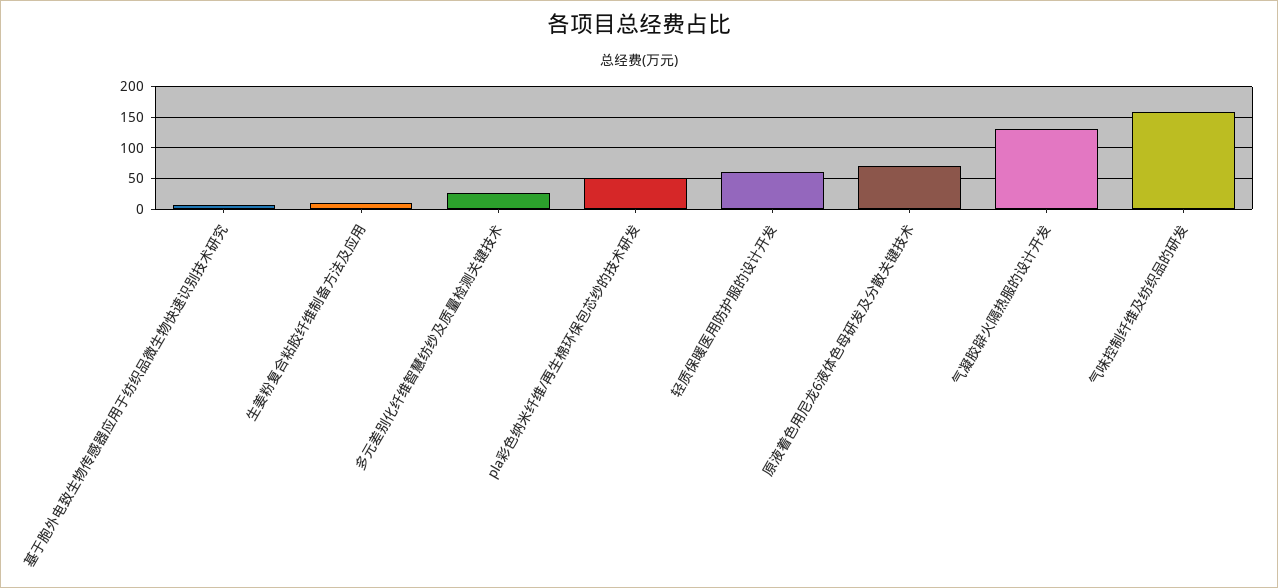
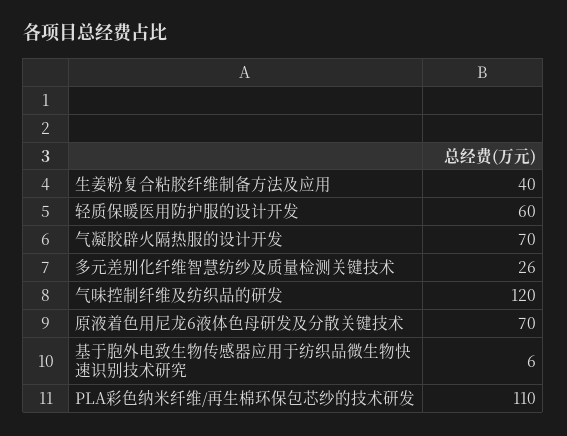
  {
    "基于胞外电致生物传感器应用于纺织品微生物快速识别技术研究": 6,
-   "生姜粉复合粘胶纤维制备方法及应用": 10,
+   "生姜粉复合粘胶纤维制备方法及应用": 40,
    "多元差别化纤维智慧纺纱及质量检测关键技术": 26,
-   "pla彩色纳米纤维/再生棉环保包芯纱的技术研发": 50,
+   "pla彩色纳米纤维/再生棉环保包芯纱的技术研发": 110,
    "轻质保暖医用防护服的设计开发": 60,
    "原液着色用尼龙6液体色母研发及分散关键技术": 70,
-   "气凝胶辟火隔热服的设计开发": 130,
+   "气凝胶辟火隔热服的设计开发": 70,
-   "气味控制纤维及纺织品的研发": 160
+   "气味控制纤维及纺织品的研发": 120
  }

